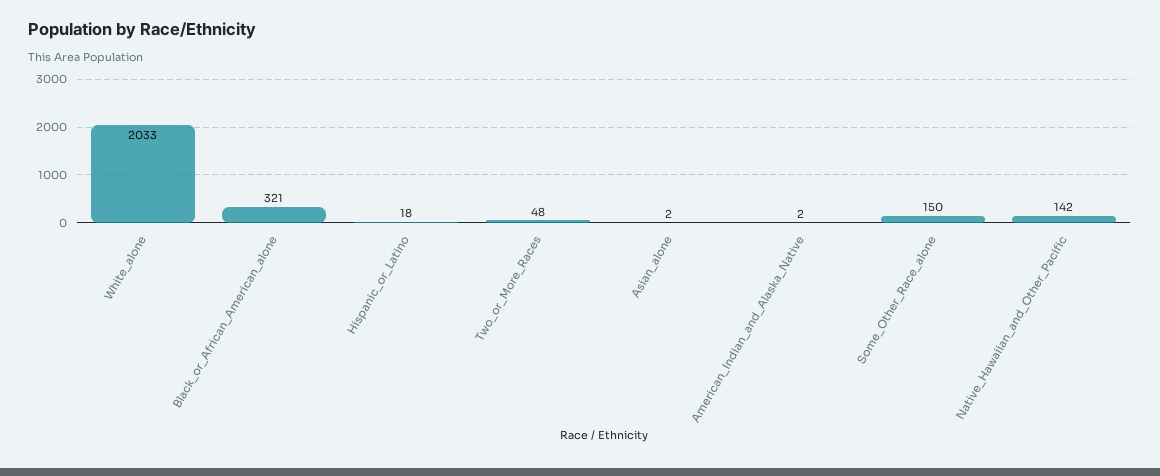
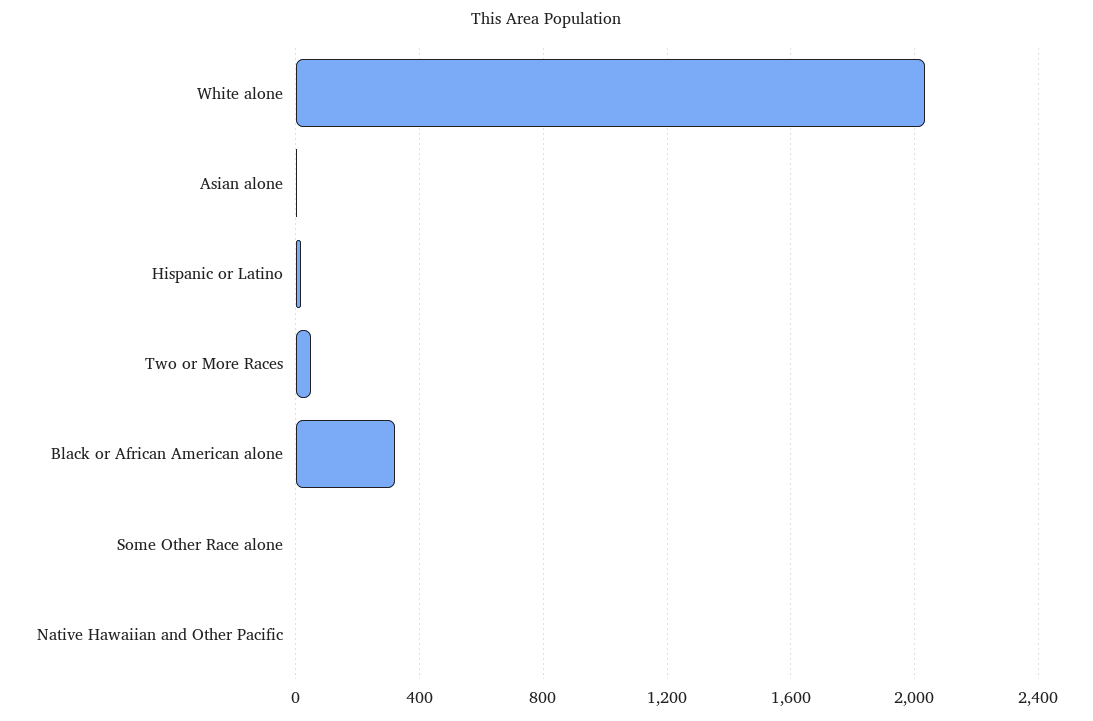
  {
    "White_alone": 2033,
    "Black_or_African_American_alone": 321,
    "Hispanic_or_Latino": 18,
    "Two_or_More_Races": 48,
    "Asian_alone": 2,
-   "American_Indian_and_Alaska_Native": 2,
-   "Some_Other_Race_alone": 150,
+   "Some_Other_Race_alone": 0,
-   "Native_Hawaiian_and_Other_Pacific": 142
+   "Native_Hawaiian_and_Other_Pacific": 0
  }

